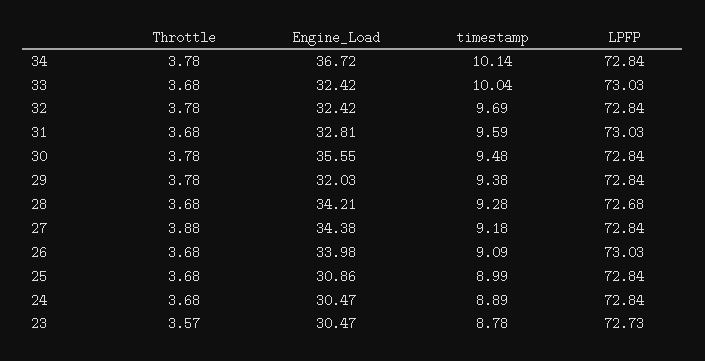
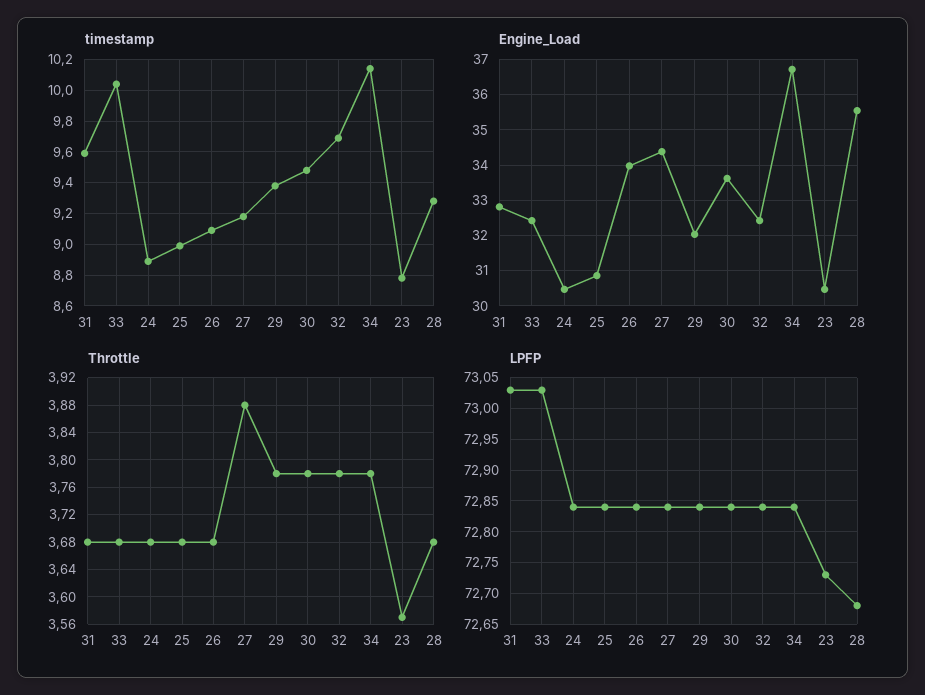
  {
    "Throttle": {
      "34": 3.78,
      "33": 3.68,
      "32": 3.78,
      "31": 3.68,
      "30": 3.78,
      "29": 3.78,
      "28": 3.68,
      "27": 3.88,
      "26": 3.68,
      "25": 3.68,
      "24": 3.68,
      "23": 3.57
    },
    "Engine_Load": {
      "34": 36.72,
      "33": 32.42,
      "32": 32.42,
      "31": 32.81,
-     "30": 35.55,
+     "30": 33.6,
      "29": 32.03,
-     "28": 34.21,
+     "28": 35.6,
      "27": 34.38,
      "26": 33.98,
      "25": 30.86,
      "24": 30.47,
      "23": 30.47
    },
    "timestamp": {
      "34": 10.14,
      "33": 10.04,
      "32": 9.69,
      "31": 9.59,
      "30": 9.48,
      "29": 9.38,
      "28": 9.28,
      "27": 9.18,
      "26": 9.09,
      "25": 8.99,
      "24": 8.89,
      "23": 8.78
    },
    "LPFP": {
      "34": 72.84,
      "33": 73.03,
      "32": 72.84,
      "31": 73.03,
      "30": 72.84,
      "29": 72.84,
      "28": 72.68,
      "27": 72.84,
-     "26": 73.03,
+     "26": 72.84,
      "25": 72.84,
      "24": 72.84,
      "23": 72.73
    }
  }

